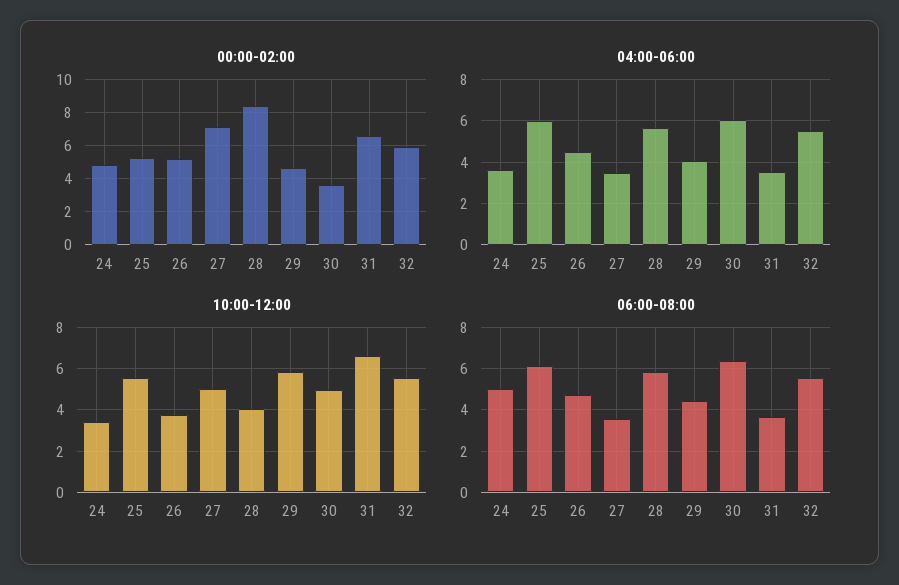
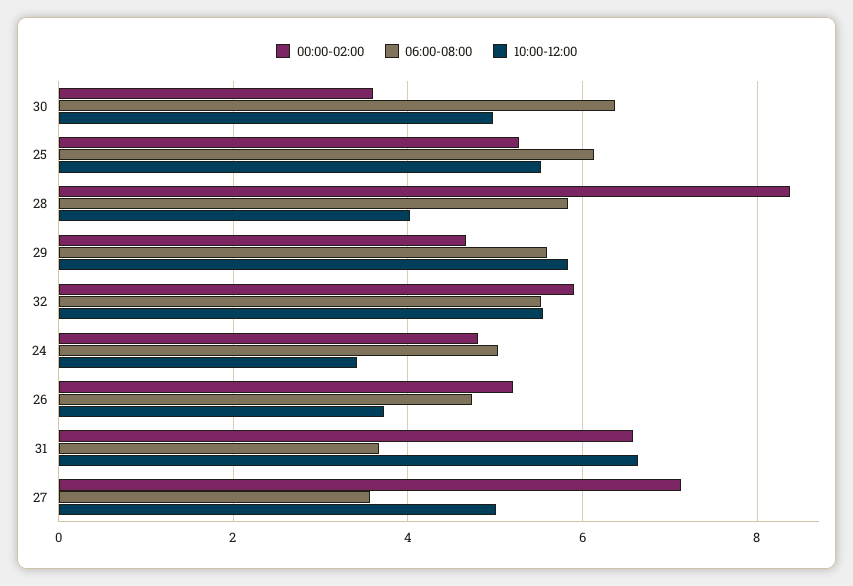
  {
    "00:00-02:00": {
      "24": 4.8,
      "25": 5.2,
      "26": 5.2,
      "27": 7.2,
      "28": 8.4,
      "29": 4.6,
      "30": 3.6,
      "31": 6.6,
      "32": 6
    },
-   "04:00-06:00": {
-     "24": 3.5,
-     "25": 6,
-     "26": 4.5,
-     "27": 3.5,
-     "28": 5.5,
-     "29": 4,
-     "30": 6,
-     "31": 3.5,
-     "32": 5.5
-   },
    "10:00-12:00": {
      "24": 3.4,
      "25": 5.6,
      "26": 3.8,
      "27": 5,
      "28": 4,
      "29": 5.8,
      "30": 5,
      "31": 6.6,
      "32": 5.6
    },
    "06:00-08:00": {
      "24": 5,
      "25": 6.2,
      "26": 4.8,
      "27": 3.6,
      "28": 5.8,
-     "29": 4.5,
+     "29": 5.6,
      "30": 6.4,
      "31": 3.6,
      "32": 5.6
    }
  }

